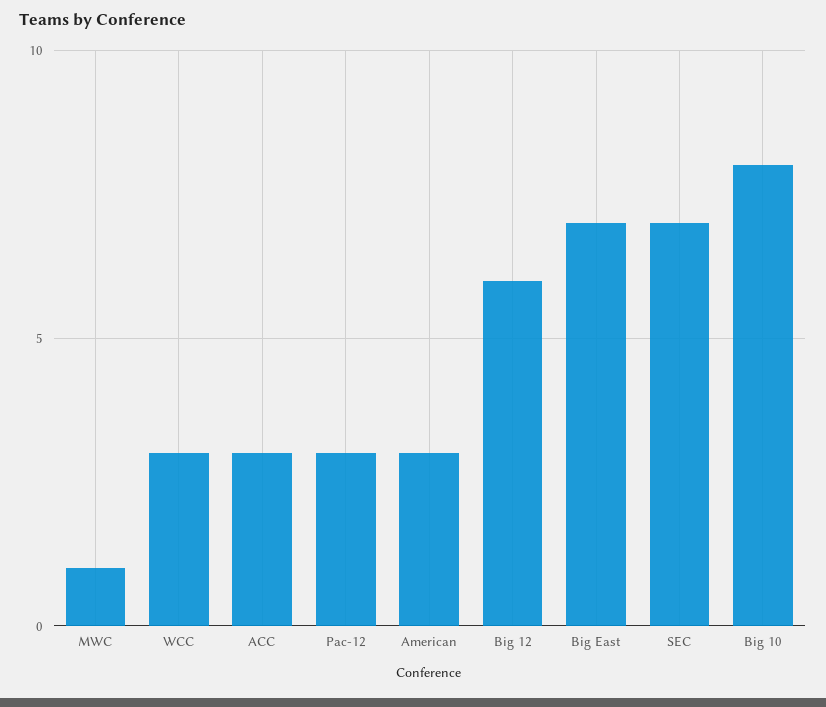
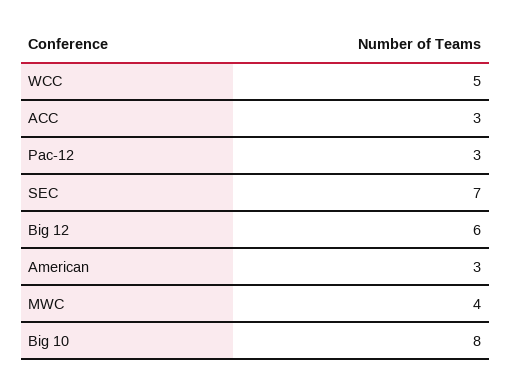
  {
-   "MWC": 1,
+   "MWC": 4,
-   "WCC": 3,
+   "WCC": 5,
    "ACC": 3,
    "Pac-12": 3,
    "American": 3,
    "Big 12": 6,
-   "Big East": 7,
    "SEC": 7,
    "Big 10": 8
  }

